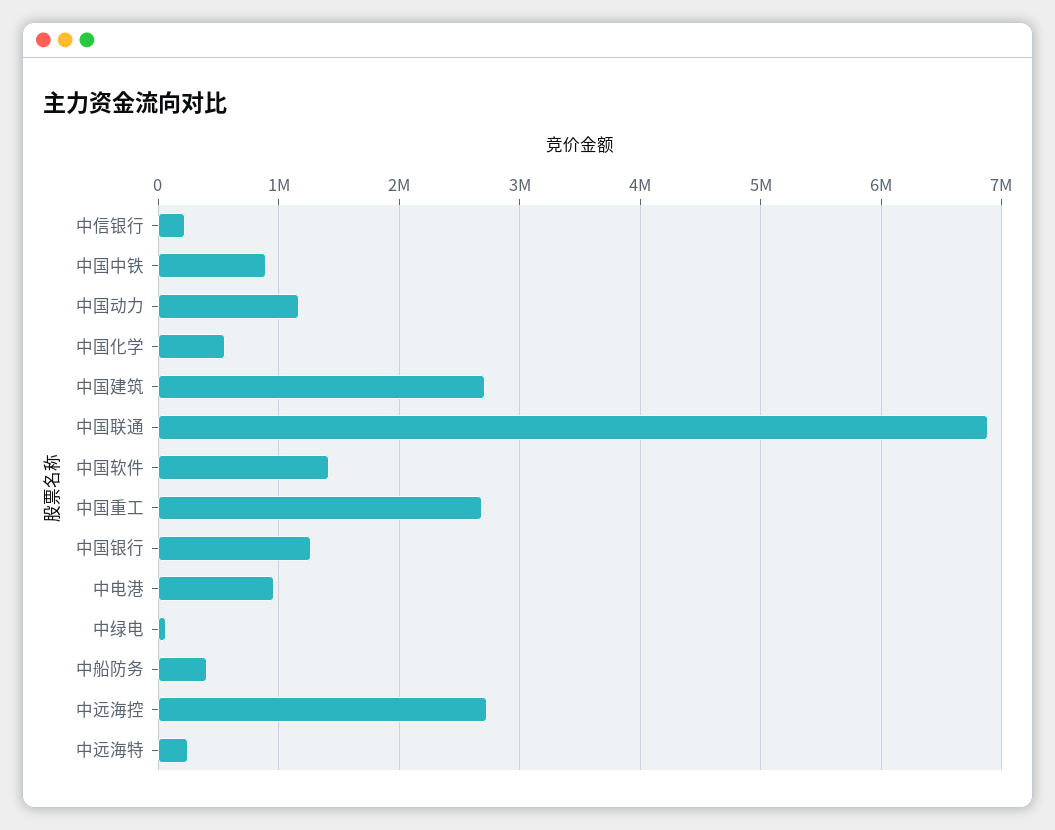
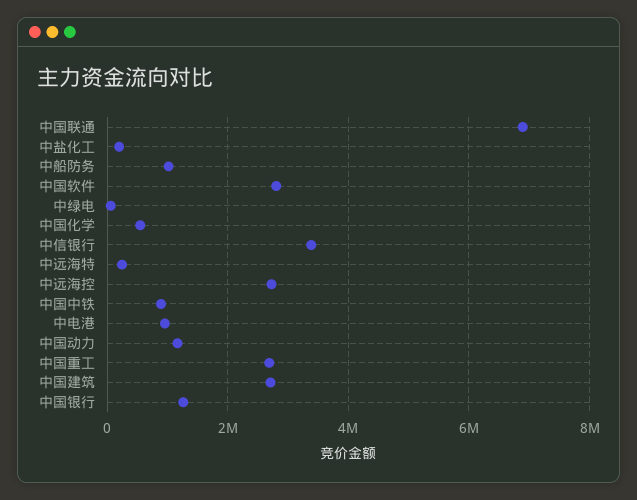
  {
-   "中信银行": 200000,
+   "中信银行": 3400000,
    "中国中铁": 900000,
    "中国动力": 1200000,
    "中国化学": 600000,
    "中国建筑": 2700000,
    "中国联通": 6900000,
-   "中国软件": 1400000,
+   "中国软件": 2800000,
    "中国重工": 2700000,
    "中国银行": 1300000,
    "中电港": 1000000,
    "中绿电": 100000,
-   "中船防务": 400000,
+   "中船防务": 1000000,
    "中远海控": 2700000,
-   "中远海特": 200000
+   "中远海特": 200000,
+   "中盐化工": 200000
  }

